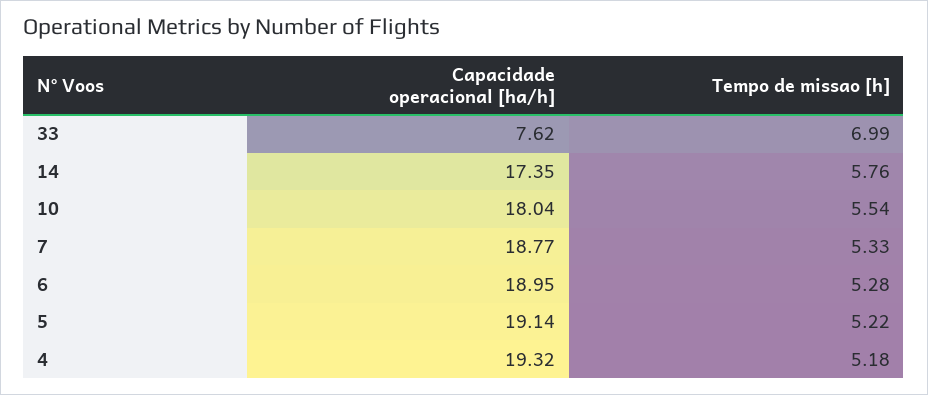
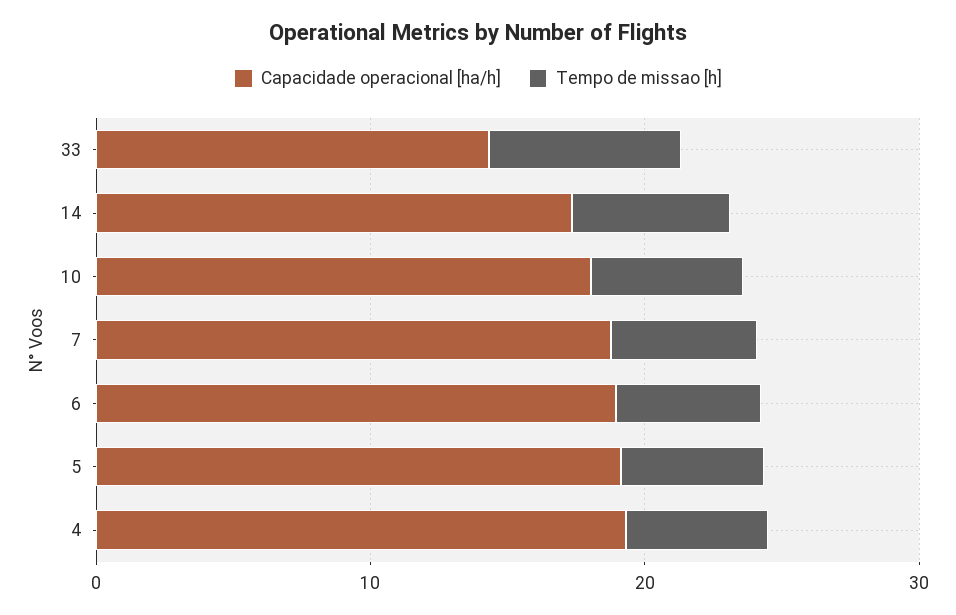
  {
    "Capacidade operacional [ha/h]": {
-     "33": 7.62,
+     "33": 14,
      "14": 17.35,
      "10": 18.04,
      "7": 18.77,
      "6": 18.95,
      "5": 19.14,
      "4": 19.32
    },
    "Tempo de missao [h]": {
      "33": 6.99,
      "14": 5.76,
      "10": 5.54,
      "7": 5.33,
      "6": 5.28,
      "5": 5.22,
      "4": 5.18
    }
  }

